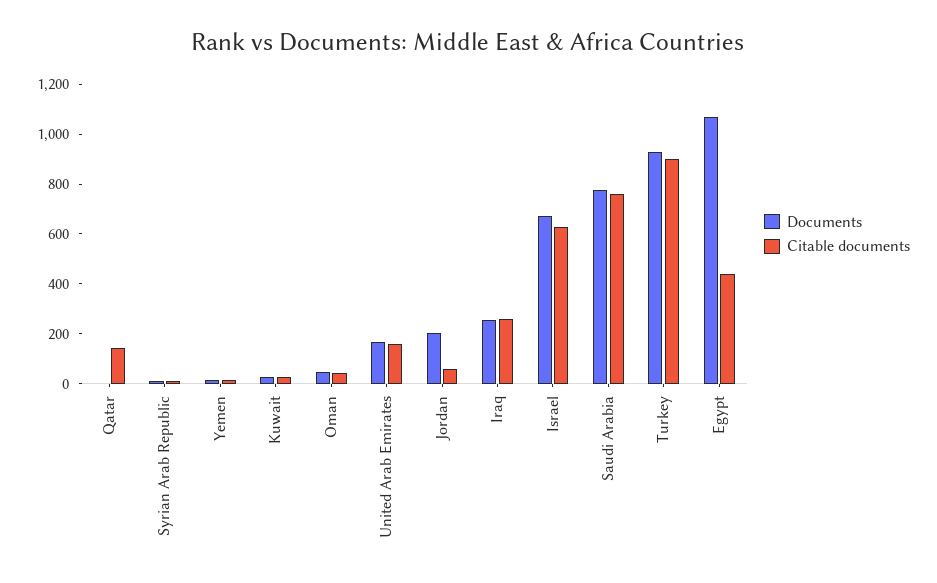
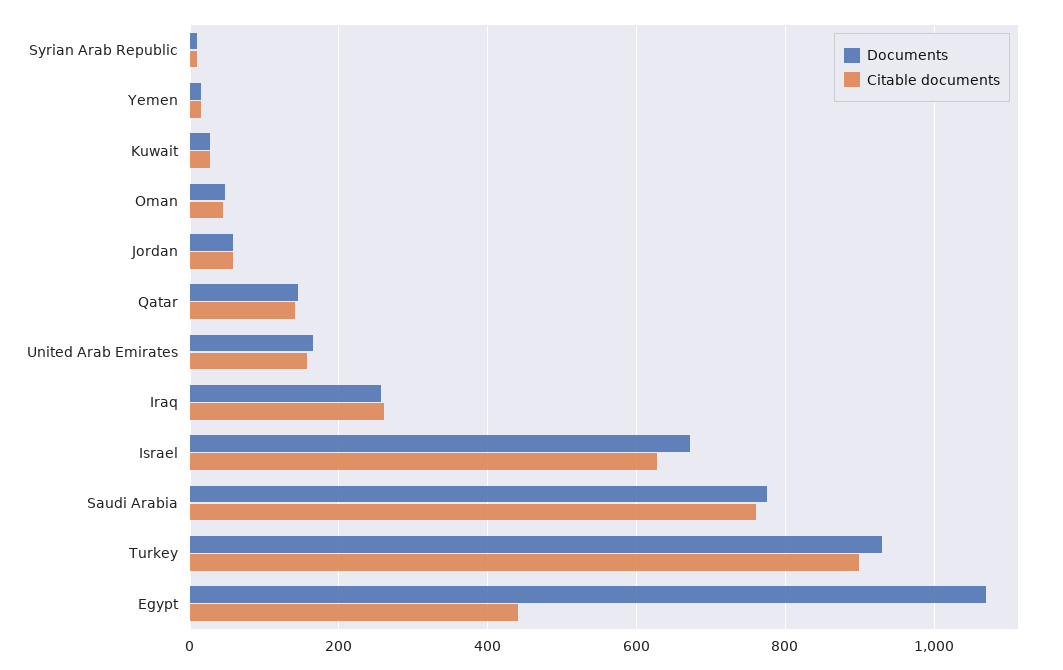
  {
    "Documents": {
-     "Qatar": 0,
+     "Qatar": 140,
      "Syrian Arab Republic": 0,
      "Yemen": 20,
      "Kuwait": 20,
      "Oman": 40,
      "United Arab Emirates": 160,
-     "Jordan": 200,
+     "Jordan": 60,
      "Iraq": 260,
      "Israel": 680,
      "Saudi Arabia": 780,
      "Turkey": 940,
      "Egypt": 1080
    },
    "Citable documents": {
      "Qatar": 140,
      "Syrian Arab Republic": 0,
      "Yemen": 20,
      "Kuwait": 20,
      "Oman": 40,
      "United Arab Emirates": 160,
      "Jordan": 60,
      "Iraq": 260,
      "Israel": 620,
      "Saudi Arabia": 760,
      "Turkey": 900,
      "Egypt": 440
    }
  }

